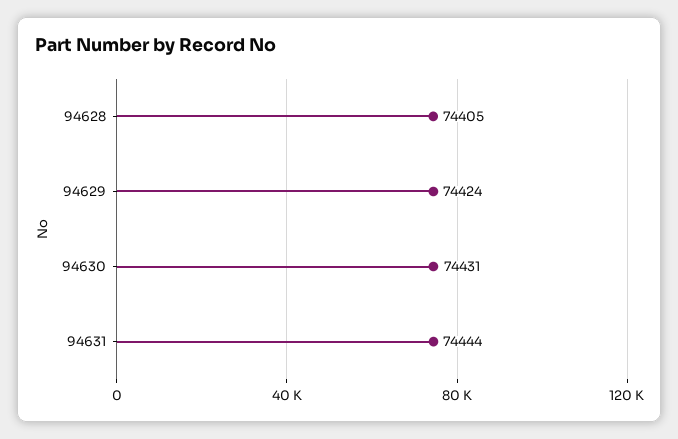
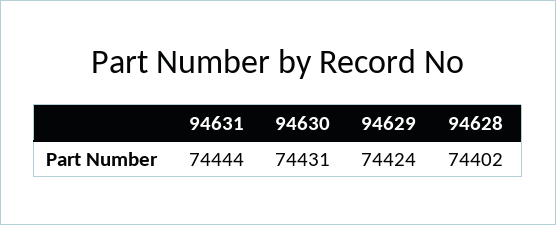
  {
-   "94628": 74405,
+   "94628": 74402,
    "94629": 74424,
    "94630": 74431,
    "94631": 74444
  }

